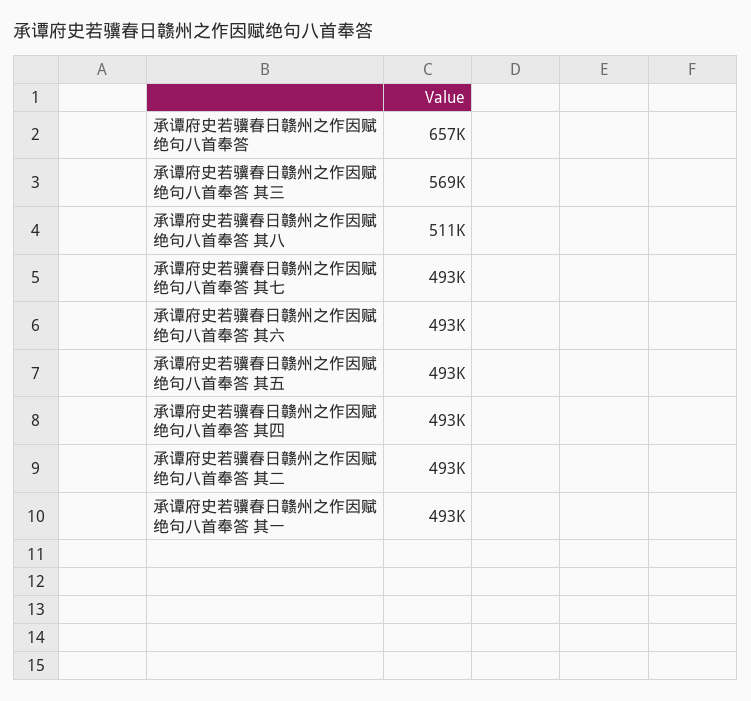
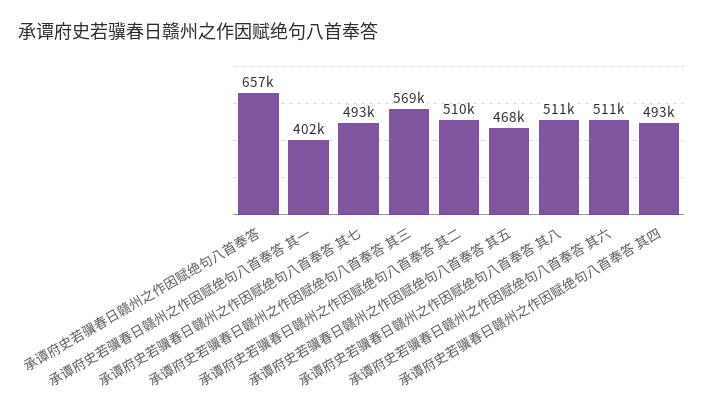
  {
    "承谭府史若骥春日赣州之作因赋绝句八首奉答": 657000,
    "承谭府史若骥春日赣州之作因赋绝句八首奉答 其三": 569000,
    "承谭府史若骥春日赣州之作因赋绝句八首奉答 其八": 511000,
    "承谭府史若骥春日赣州之作因赋绝句八首奉答 其七": 493000,
-   "承谭府史若骥春日赣州之作因赋绝句八首奉答 其六": 493000,
+   "承谭府史若骥春日赣州之作因赋绝句八首奉答 其六": 511000,
-   "承谭府史若骥春日赣州之作因赋绝句八首奉答 其五": 493000,
+   "承谭府史若骥春日赣州之作因赋绝句八首奉答 其五": 468000,
    "承谭府史若骥春日赣州之作因赋绝句八首奉答 其四": 493000,
-   "承谭府史若骥春日赣州之作因赋绝句八首奉答 其二": 493000,
+   "承谭府史若骥春日赣州之作因赋绝句八首奉答 其二": 510000,
-   "承谭府史若骥春日赣州之作因赋绝句八首奉答 其一": 493000
+   "承谭府史若骥春日赣州之作因赋绝句八首奉答 其一": 402000
  }

